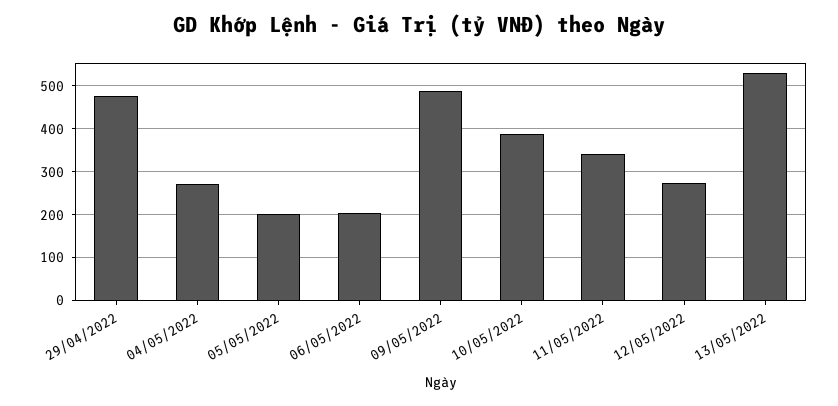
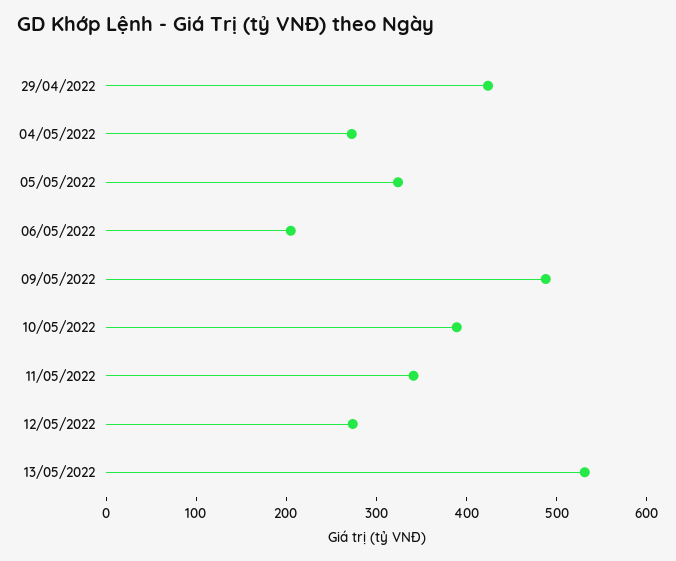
  {
-   "29/04/2022": 480,
+   "29/04/2022": 420,
    "04/05/2022": 280,
-   "05/05/2022": 200,
+   "05/05/2022": 320,
    "06/05/2022": 200,
    "09/05/2022": 480,
    "10/05/2022": 380,
    "11/05/2022": 340,
    "12/05/2022": 280,
    "13/05/2022": 540
  }

